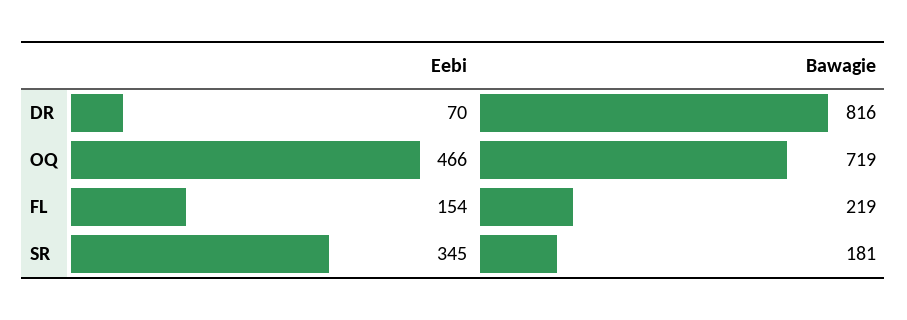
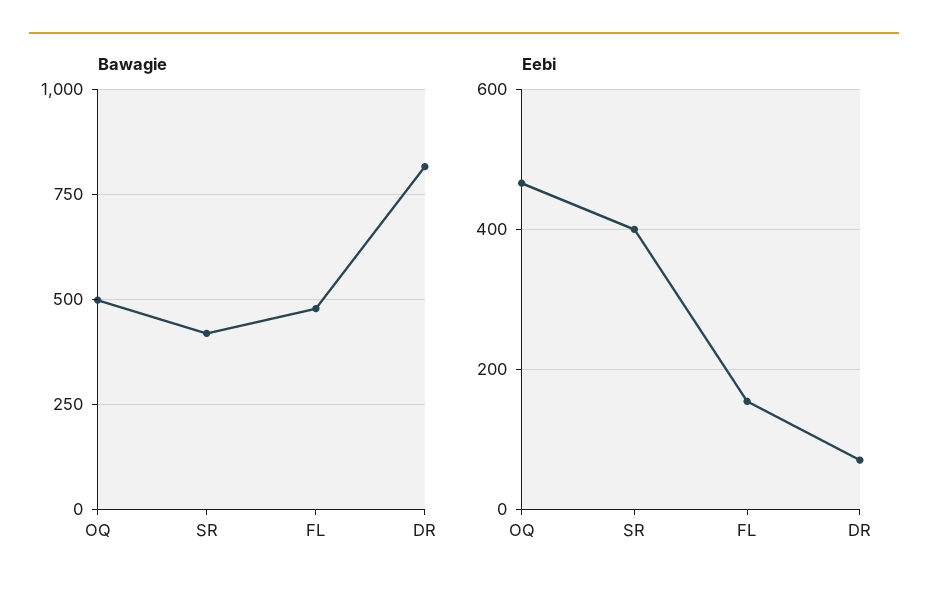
  {
    "Eebi": {
      "DR": 70,
      "OQ": 466,
      "FL": 154,
-     "SR": 345
+     "SR": 400
    },
    "Bawagie": {
      "DR": 816,
-     "OQ": 719,
+     "OQ": 500,
-     "FL": 219,
+     "FL": 475,
-     "SR": 181
+     "SR": 425
    }
  }

